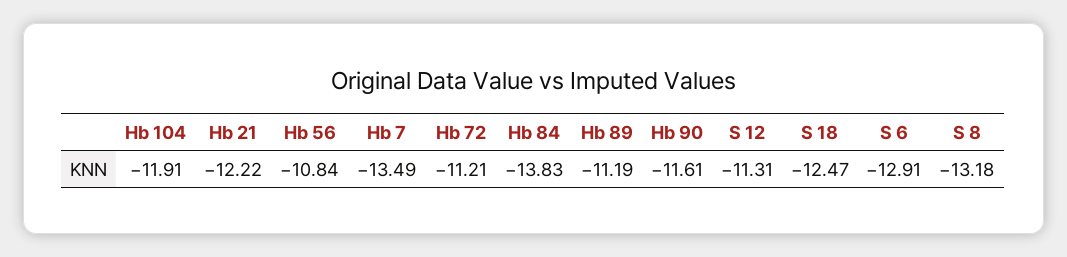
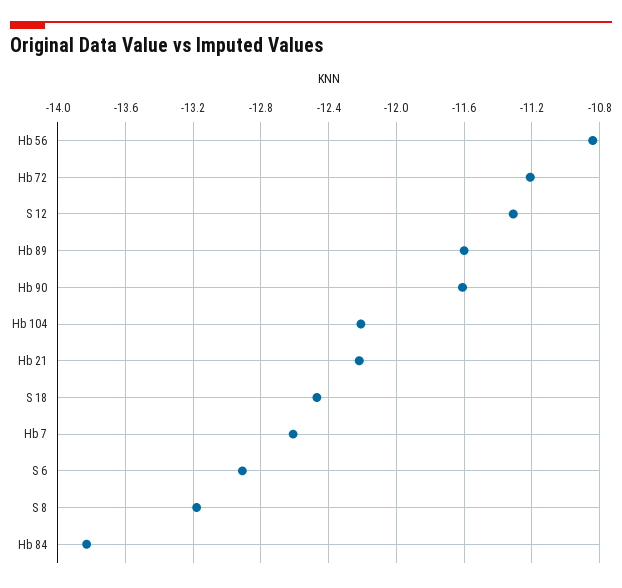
  {
-   "Hb 104": -11.91,
+   "Hb 104": -12.2,
    "Hb 21": -12.22,
    "Hb 56": -10.84,
-   "Hb 7": -13.49,
+   "Hb 7": -12.6,
    "Hb 72": -11.21,
    "Hb 84": -13.83,
-   "Hb 89": -11.19,
+   "Hb 89": -11.6,
    "Hb 90": -11.61,
    "S 12": -11.31,
    "S 18": -12.47,
    "S 6": -12.91,
    "S 8": -13.18
  }

